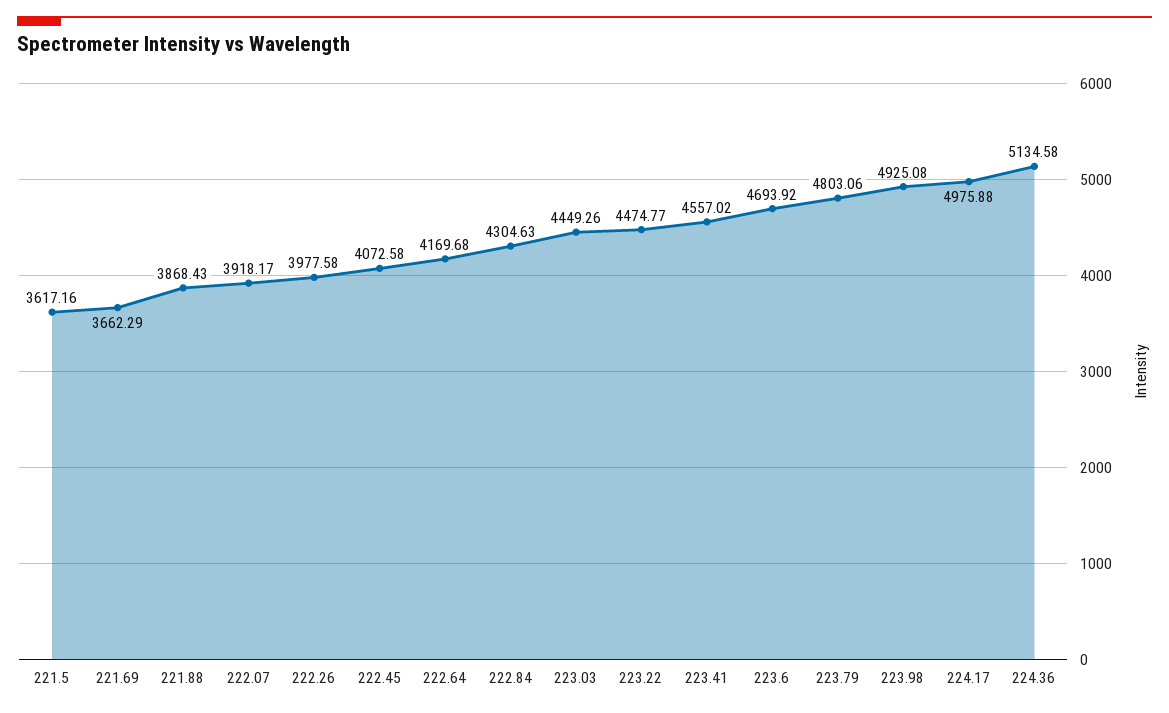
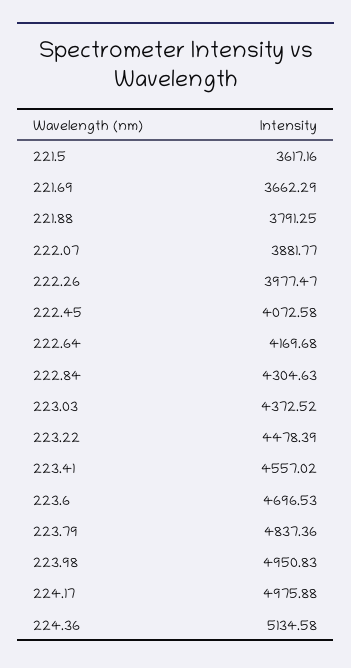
  {
    "221.5": 3617.16,
    "221.69": 3662.29,
-   "221.88": 3868.43,
+   "221.88": 3791.25,
-   "222.07": 3918.17,
+   "222.07": 3881.77,
-   "222.26": 3977.58,
+   "222.26": 3977.47,
    "222.45": 4072.58,
    "222.64": 4169.68,
    "222.84": 4304.63,
-   "223.03": 4449.26,
+   "223.03": 4372.52,
-   "223.22": 4474.77,
+   "223.22": 4478.39,
    "223.41": 4557.02,
-   "223.6": 4693.92,
+   "223.6": 4696.53,
-   "223.79": 4803.06,
+   "223.79": 4837.36,
-   "223.98": 4925.08,
+   "223.98": 4950.83,
    "224.17": 4975.88,
    "224.36": 5134.58
  }

